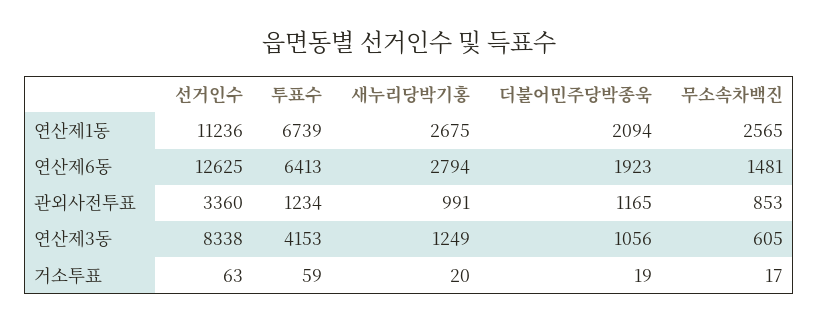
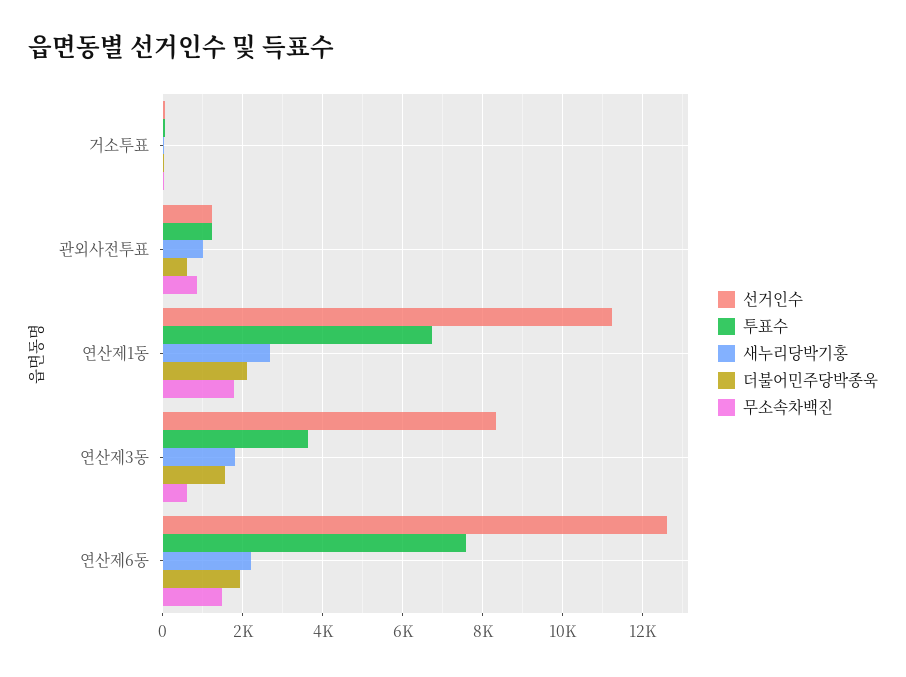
  {
    "선거인수": {
      "연산제1동": 11236,
      "연산제6동": 12625,
-     "관외사전투표": 3360,
+     "관외사전투표": 1200,
      "연산제3동": 8338,
      "거소투표": 63
    },
    "투표수": {
      "연산제1동": 6739,
-     "연산제6동": 6413,
+     "연산제6동": 7600,
      "관외사전투표": 1234,
-     "연산제3동": 4153,
+     "연산제3동": 3600,
      "거소투표": 59
    },
    "새누리당박기홍": {
      "연산제1동": 2675,
-     "연산제6동": 2794,
+     "연산제6동": 2200,
      "관외사전투표": 991,
-     "연산제3동": 1249,
+     "연산제3동": 1800,
      "거소투표": 20
    },
    "더불어민주당박종욱": {
      "연산제1동": 2094,
      "연산제6동": 1923,
-     "관외사전투표": 1165,
+     "관외사전투표": 600,
-     "연산제3동": 1056,
+     "연산제3동": 1600,
      "거소투표": 19
    },
    "무소속차백진": {
-     "연산제1동": 2565,
+     "연산제1동": 1800,
      "연산제6동": 1481,
      "관외사전투표": 853,
      "연산제3동": 605,
      "거소투표": 17
    }
  }

